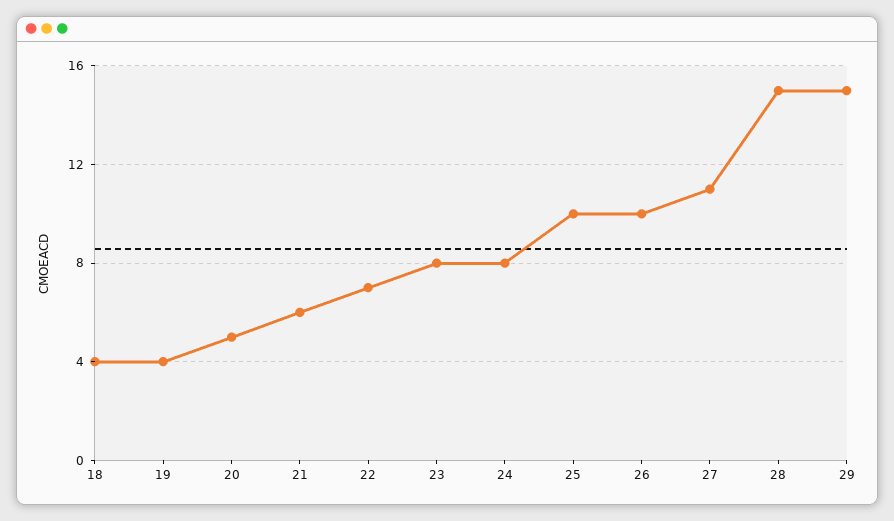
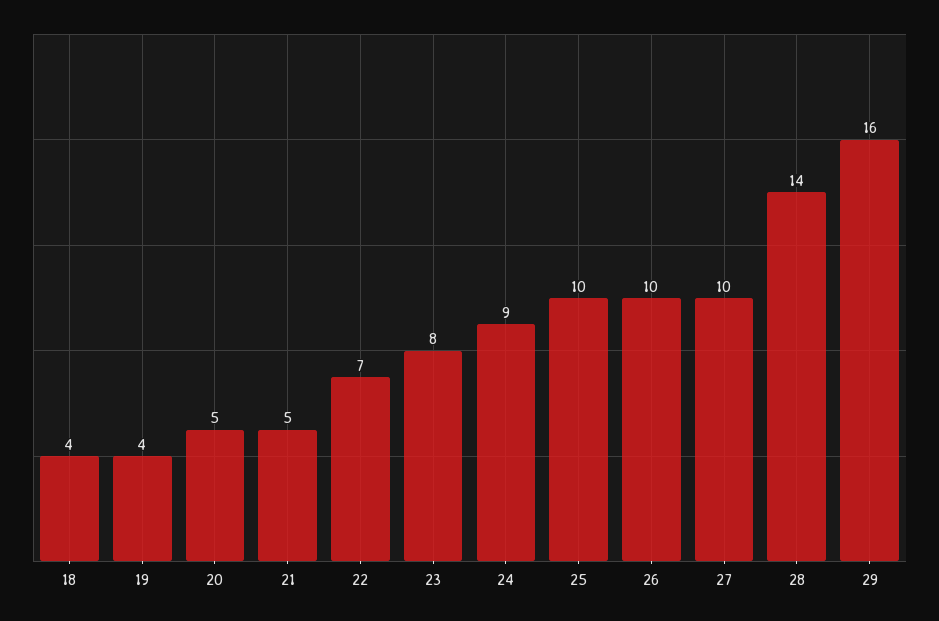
  {
    "18": 4,
    "19": 4,
    "20": 5,
-   "21": 6,
+   "21": 5,
    "22": 7,
    "23": 8,
-   "24": 8,
+   "24": 9,
    "25": 10,
    "26": 10,
-   "27": 11,
+   "27": 10,
-   "28": 15,
+   "28": 14,
-   "29": 15
+   "29": 16
  }

